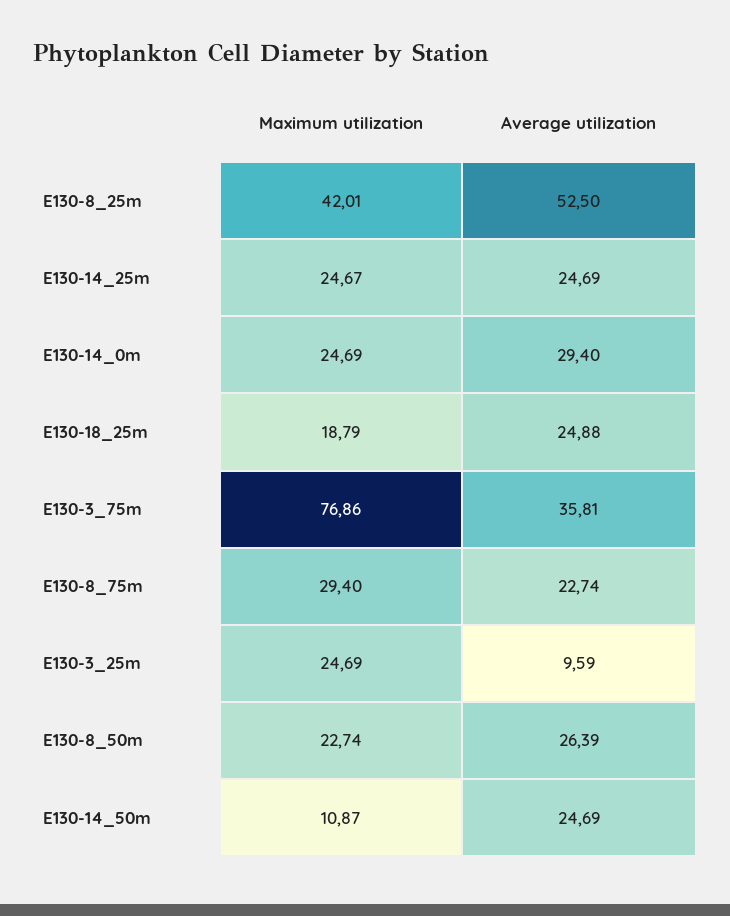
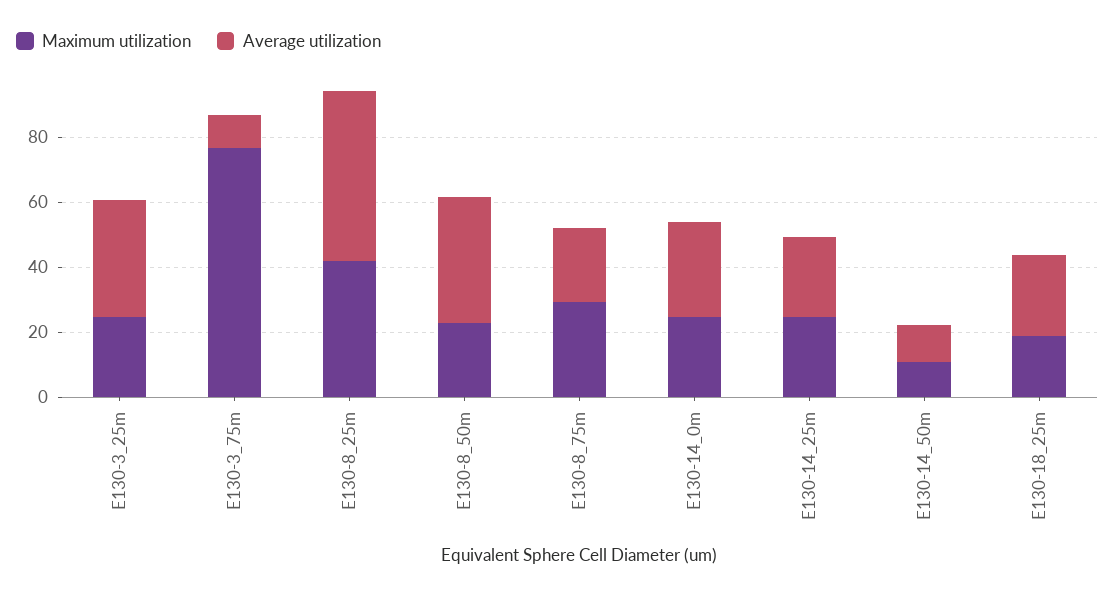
  {
    "Maximum utilization": {
      "E130-8_25m": 42.01,
      "E130-14_25m": 24.67,
      "E130-14_0m": 24.69,
      "E130-18_25m": 18.79,
      "E130-3_75m": 76.86,
      "E130-8_75m": 29.4,
      "E130-3_25m": 24.69,
      "E130-8_50m": 22.74,
      "E130-14_50m": 10.87
    },
    "Average utilization": {
      "E130-8_25m": 52.5,
      "E130-14_25m": 24.69,
      "E130-14_0m": 29.4,
      "E130-18_25m": 24.88,
-     "E130-3_75m": 35.81,
+     "E130-3_75m": 10,
      "E130-8_75m": 22.74,
-     "E130-3_25m": 9.59,
+     "E130-3_25m": 35,
-     "E130-8_50m": 26.39,
+     "E130-8_50m": 40,
-     "E130-14_50m": 24.69
+     "E130-14_50m": 10
    }
  }

